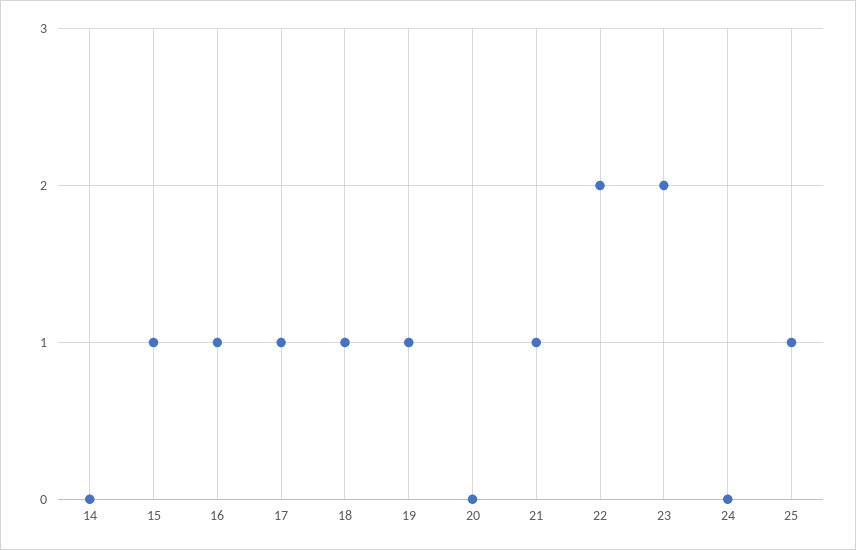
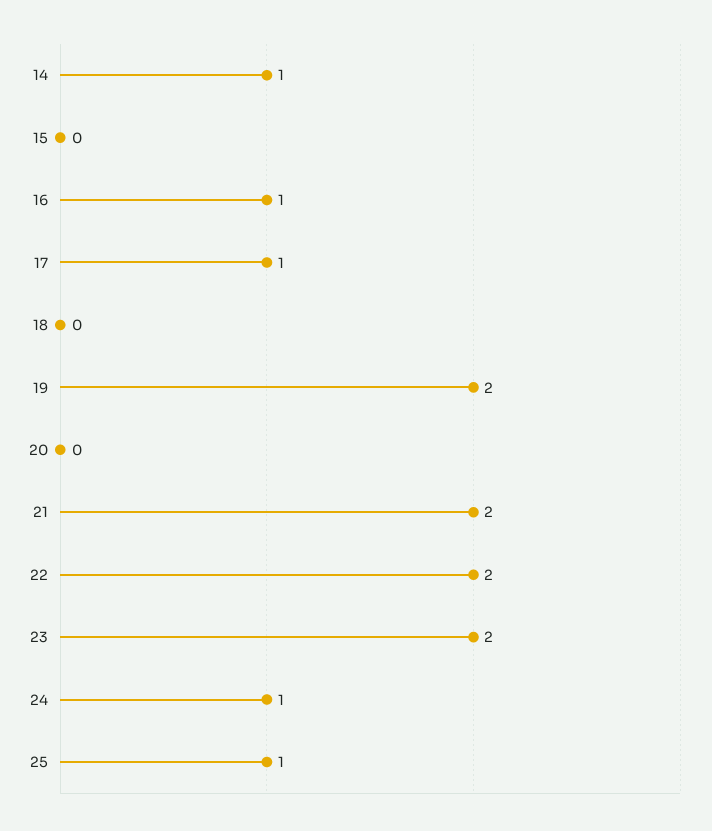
  {
-   "14": 0,
+   "14": 1,
-   "15": 1,
+   "15": 0,
    "16": 1,
    "17": 1,
-   "18": 1,
+   "18": 0,
-   "19": 1,
+   "19": 2,
    "20": 0,
-   "21": 1,
+   "21": 2,
    "22": 2,
    "23": 2,
-   "24": 0,
+   "24": 1,
    "25": 1
  }

